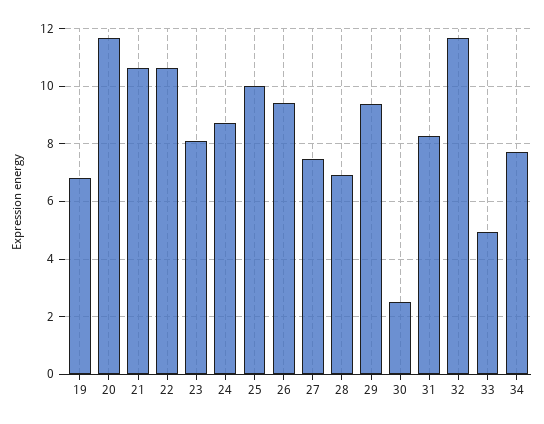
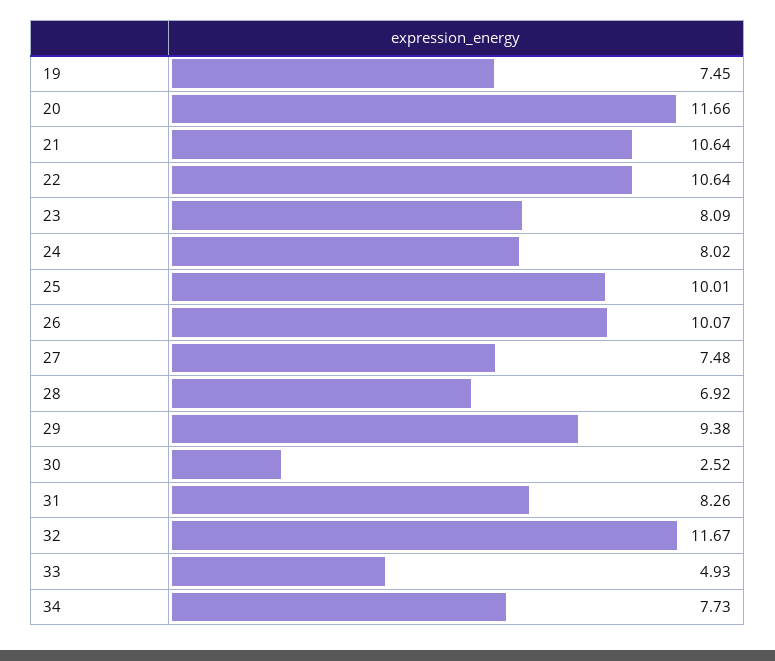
  {
-   "19": 6.75,
+   "19": 7.45,
    "20": 11.66,
    "21": 10.64,
    "22": 10.64,
    "23": 8.09,
-   "24": 8.75,
+   "24": 8.02,
    "25": 10.01,
-   "26": 9.5,
+   "26": 10.07,
    "27": 7.48,
    "28": 6.92,
    "29": 9.38,
    "30": 2.52,
    "31": 8.26,
    "32": 11.67,
    "33": 4.93,
    "34": 7.73
  }

